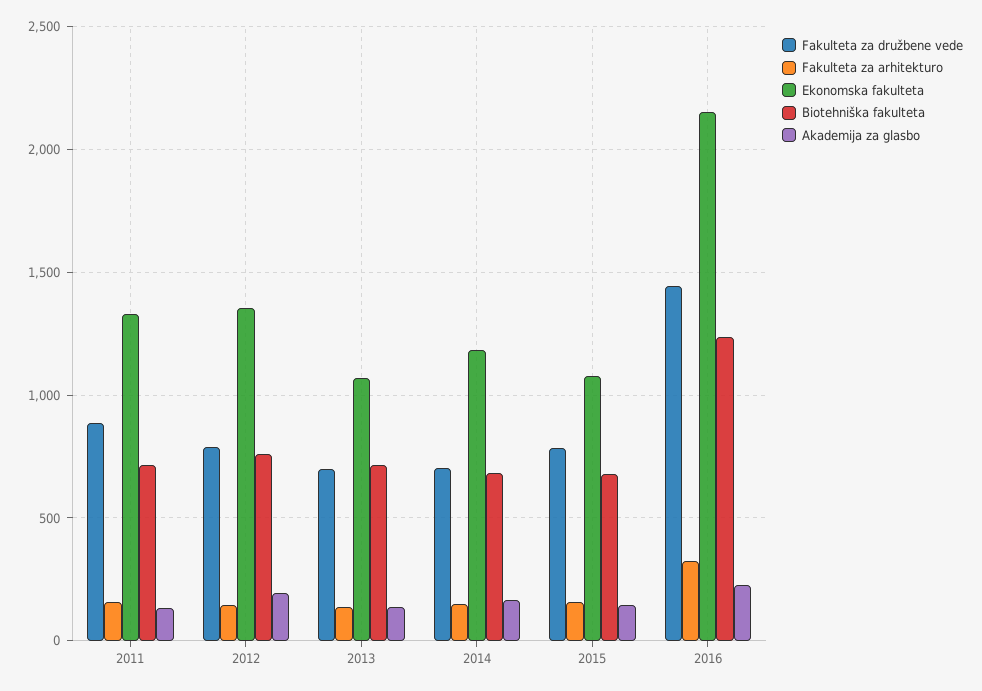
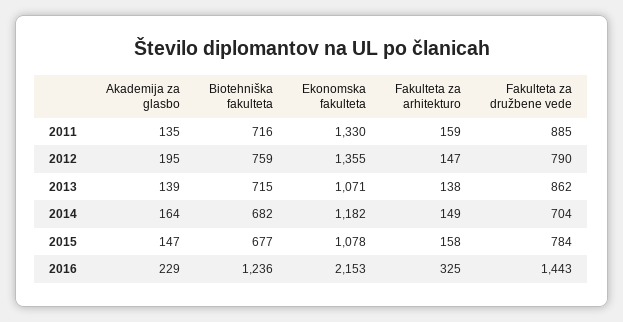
  {
    "Fakulteta za družbene vede": {
      "2011": 885,
      "2012": 790,
-     "2013": 700,
+     "2013": 862,
      "2014": 704,
      "2015": 784,
      "2016": 1443
    },
    "Fakulteta za arhitekturo": {
      "2011": 159,
      "2012": 147,
      "2013": 138,
      "2014": 149,
      "2015": 158,
      "2016": 325
    },
    "Ekonomska fakulteta": {
      "2011": 1330,
      "2012": 1355,
      "2013": 1071,
      "2014": 1182,
      "2015": 1078,
      "2016": 2153
    },
    "Biotehniška fakulteta": {
      "2011": 716,
      "2012": 759,
      "2013": 715,
      "2014": 682,
      "2015": 677,
      "2016": 1236
    },
    "Akademija za glasbo": {
      "2011": 135,
      "2012": 195,
      "2013": 139,
      "2014": 164,
      "2015": 147,
      "2016": 229
    }
  }

